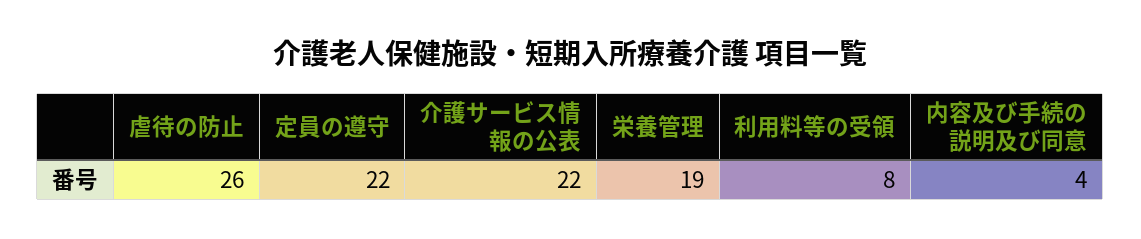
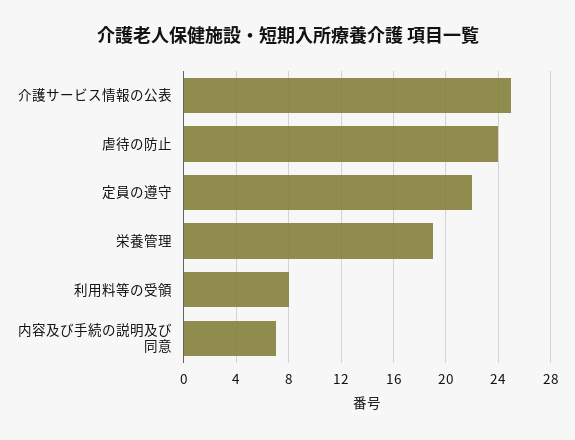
  {
-   "虐待の防止": 26,
+   "虐待の防止": 24,
    "定員の遵守": 22,
-   "介護サービス情報の公表": 22,
+   "介護サービス情報の公表": 25,
    "栄養管理": 19,
    "利用料等の受領": 8,
-   "内容及び手続の説明及び同意": 4
+   "内容及び手続の説明及び同意": 7
  }

